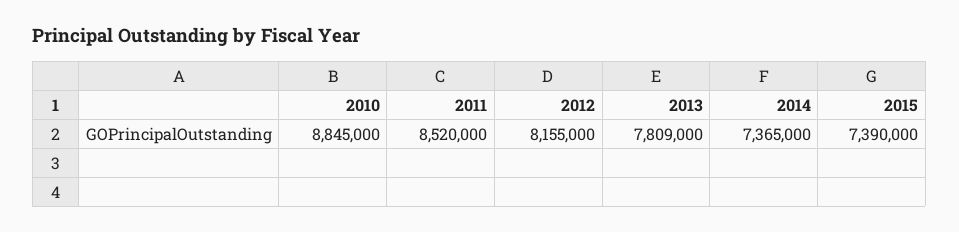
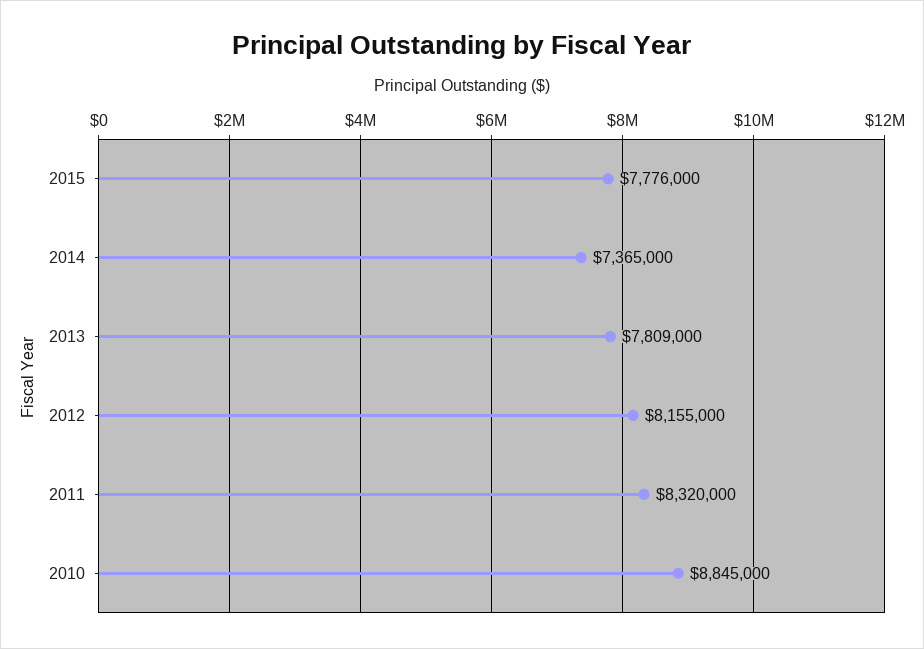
  {
    "2010": 8845000,
-   "2011": 8520000,
+   "2011": 8320000,
    "2012": 8155000,
    "2013": 7809000,
    "2014": 7365000,
-   "2015": 7390000
+   "2015": 7776000
  }

